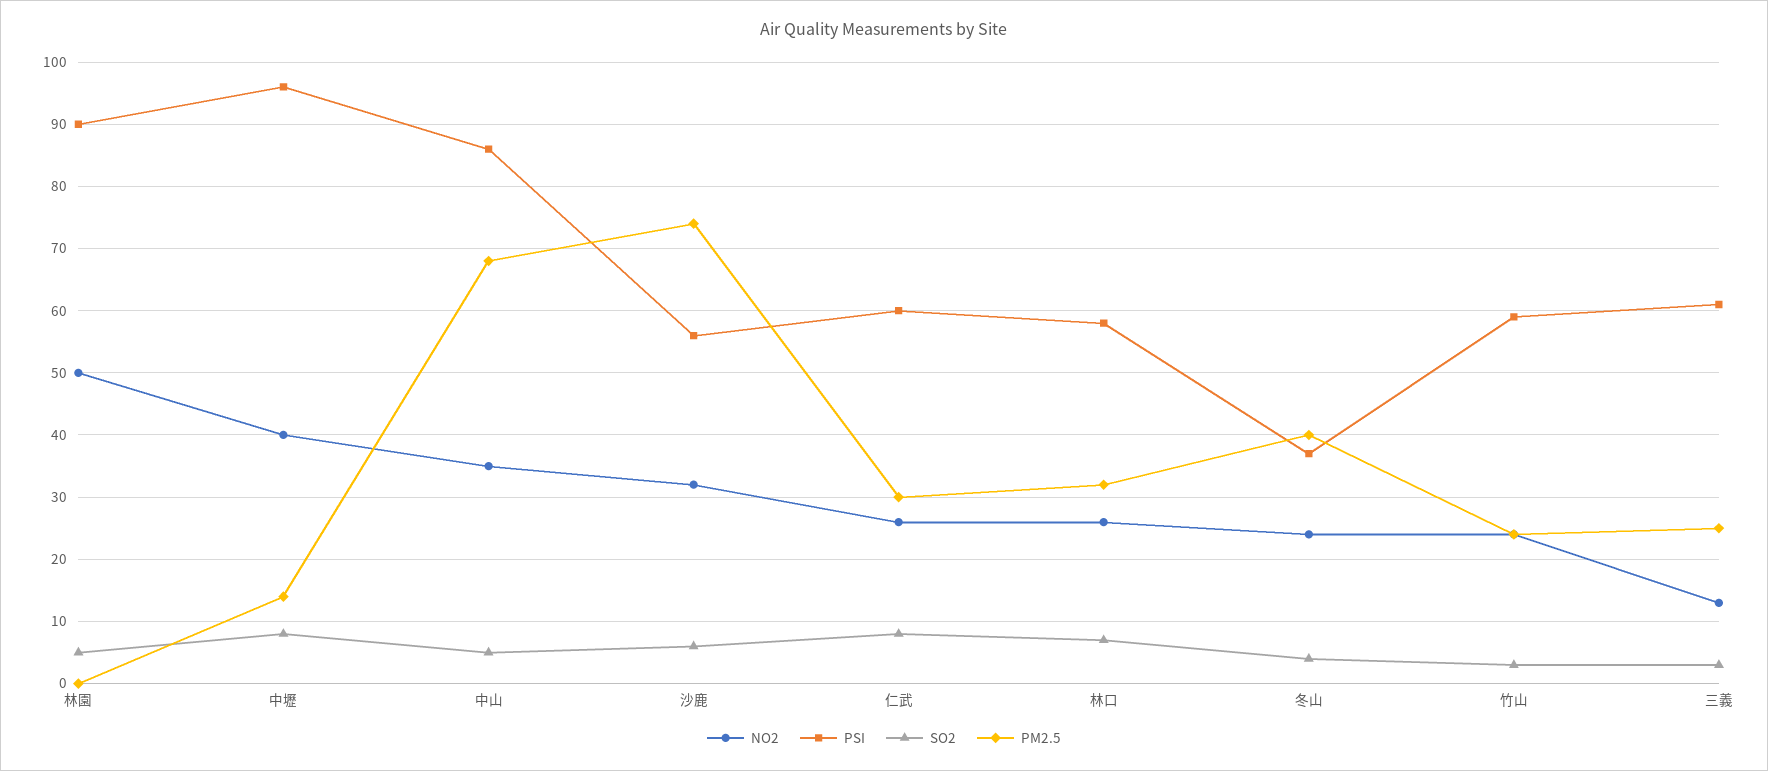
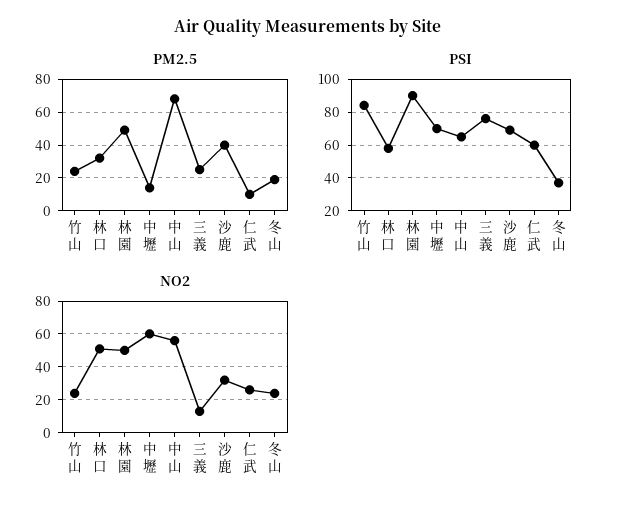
  {
    "NO2": {
      "林園": 50,
-     "中壢": 40,
+     "中壢": 60,
-     "中山": 35,
+     "中山": 55,
      "沙鹿": 32,
      "仁武": 26,
-     "林口": 26,
+     "林口": 50,
      "冬山": 24,
      "竹山": 24,
      "三義": 13
    },
    "PSI": {
      "林園": 90,
-     "中壢": 96,
+     "中壢": 70,
-     "中山": 86,
+     "中山": 65,
-     "沙鹿": 56,
+     "沙鹿": 70,
      "仁武": 60,
      "林口": 58,
      "冬山": 37,
-     "竹山": 59,
+     "竹山": 85,
-     "三義": 61
+     "三義": 75
    },
-   "SO2": {
-     "林園": 5,
-     "中壢": 8,
-     "中山": 5,
-     "沙鹿": 6,
-     "仁武": 8,
-     "林口": 7,
-     "冬山": 4,
-     "竹山": 3,
-     "三義": 3
-   },
    "PM2.5": {
-     "林園": 0,
+     "林園": 50,
      "中壢": 14,
      "中山": 68,
-     "沙鹿": 74,
+     "沙鹿": 40,
-     "仁武": 30,
+     "仁武": 10,
      "林口": 32,
-     "冬山": 40,
+     "冬山": 20,
      "竹山": 24,
      "三義": 25
    }
  }

